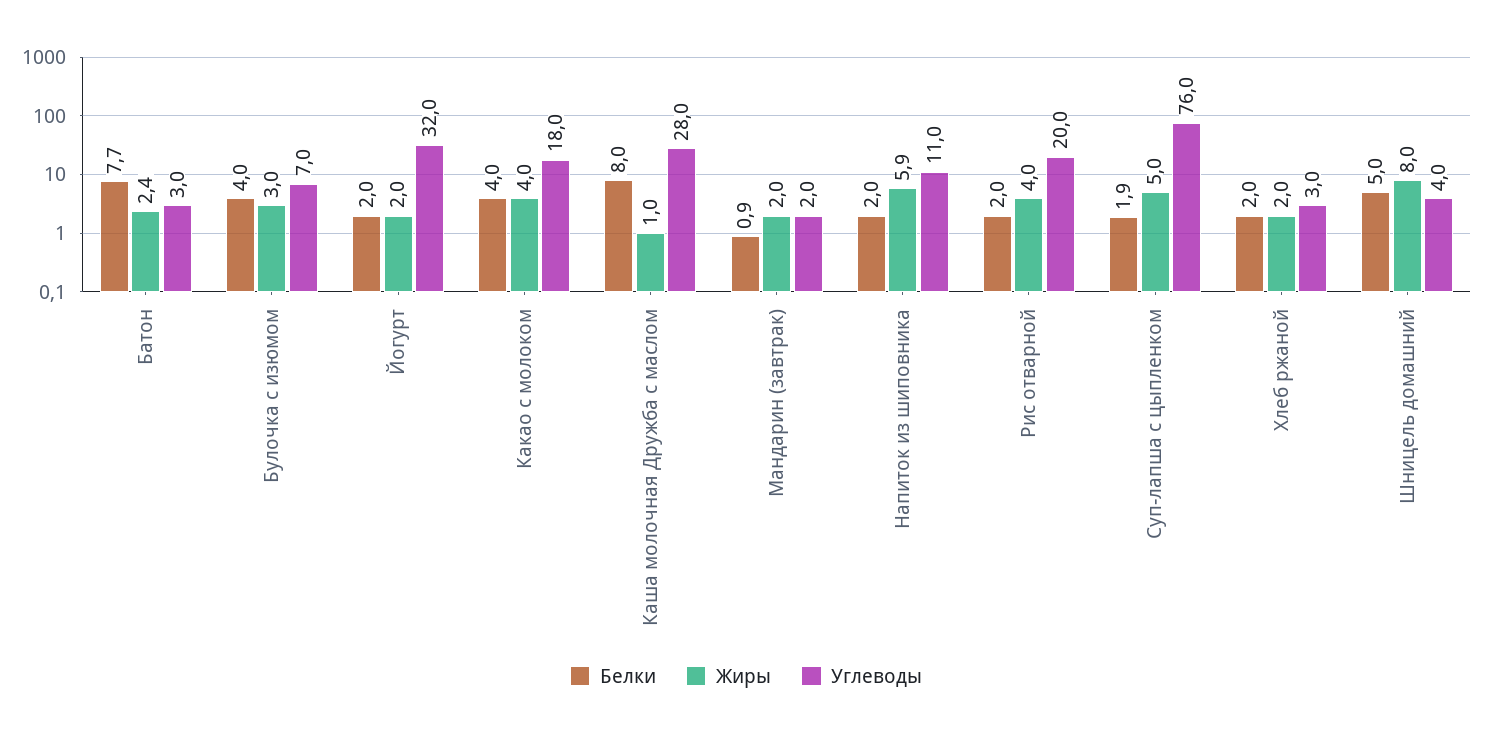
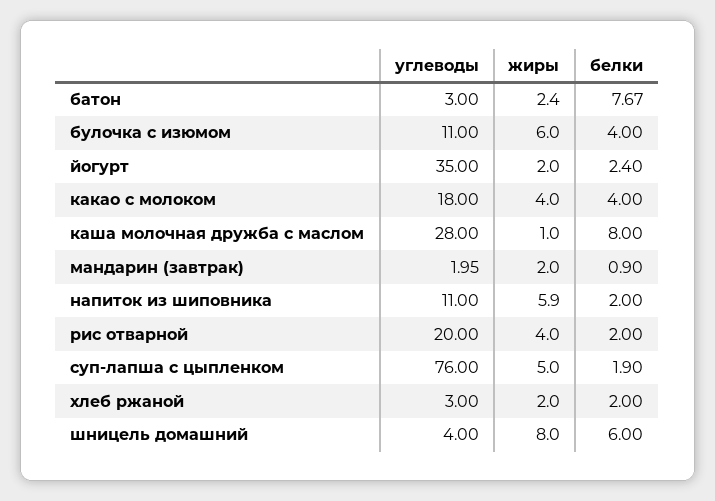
  {
    "Белки": {
      "Батон": 7.67,
      "Булочка с изюмом": 4,
-     "Йогурт": 2,
+     "Йогурт": 2.4,
      "Какао с молоком": 4,
      "Каша молочная Дружба с маслом": 8,
      "Мандарин (завтрак)": 0.9,
      "Напиток из шиповника": 2,
      "Рис отварной": 2,
      "Суп-лапша с цыпленком": 1.9,
      "Хлеб ржаной": 2,
-     "Шницель домашний": 5
+     "Шницель домашний": 6
    },
    "Жиры": {
      "Батон": 2.4,
-     "Булочка с изюмом": 3,
+     "Булочка с изюмом": 6,
      "Йогурт": 2,
      "Какао с молоком": 4,
      "Каша молочная Дружба с маслом": 1,
      "Мандарин (завтрак)": 2,
      "Напиток из шиповника": 5.9,
      "Рис отварной": 4,
      "Суп-лапша с цыпленком": 5,
      "Хлеб ржаной": 2,
      "Шницель домашний": 8
    },
    "Углеводы": {
      "Батон": 3,
-     "Булочка с изюмом": 7,
+     "Булочка с изюмом": 11,
-     "Йогурт": 32,
+     "Йогурт": 35,
      "Какао с молоком": 18,
      "Каша молочная Дружба с маслом": 28,
      "Мандарин (завтрак)": 1.95,
      "Напиток из шиповника": 11,
      "Рис отварной": 20,
      "Суп-лапша с цыпленком": 76,
      "Хлеб ржаной": 3,
      "Шницель домашний": 4
    }
  }

